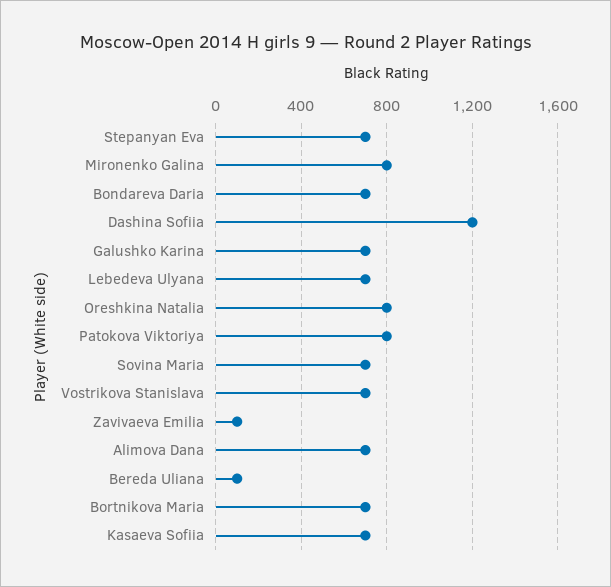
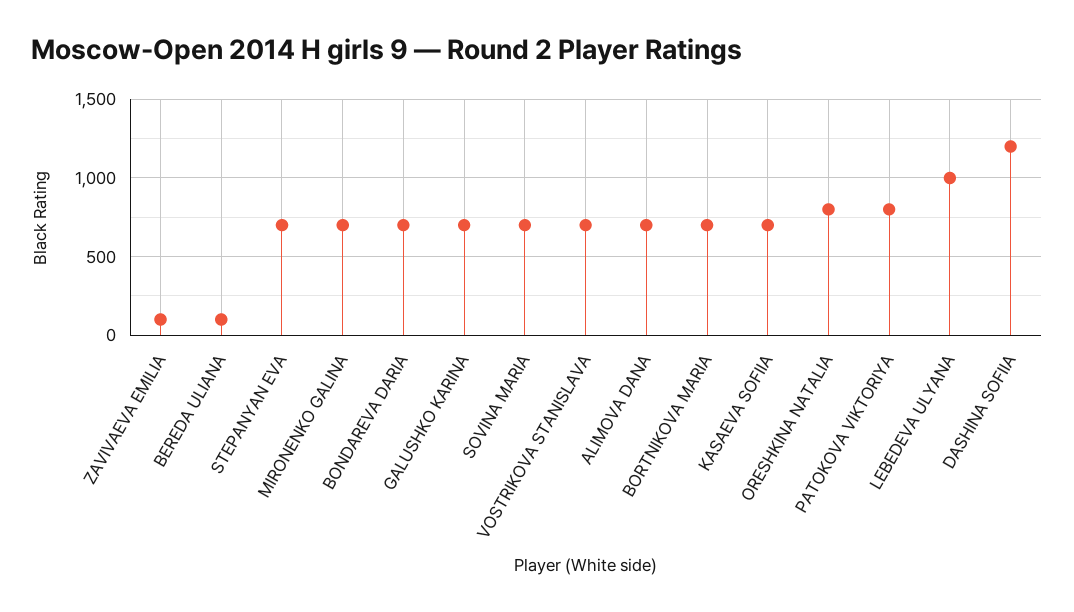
  {
    "Stepanyan Eva": 700,
-   "Mironenko Galina": 800,
+   "Mironenko Galina": 700,
    "Bondareva Daria": 700,
    "Dashina Sofiia": 1200,
    "Galushko Karina": 700,
-   "Lebedeva Ulyana": 700,
+   "Lebedeva Ulyana": 1000,
    "Oreshkina Natalia": 800,
    "Patokova Viktoriya": 800,
    "Sovina Maria": 700,
    "Vostrikova Stanislava": 700,
    "Zavivaeva Emilia": 100,
    "Alimova Dana": 700,
    "Bereda Uliana": 100,
    "Bortnikova Maria": 700,
    "Kasaeva Sofiia": 700
  }

